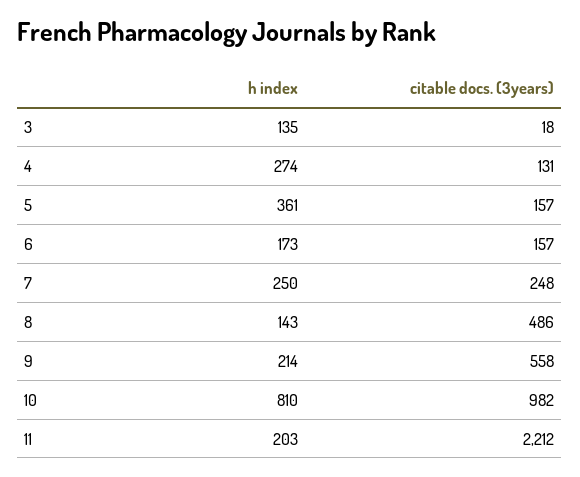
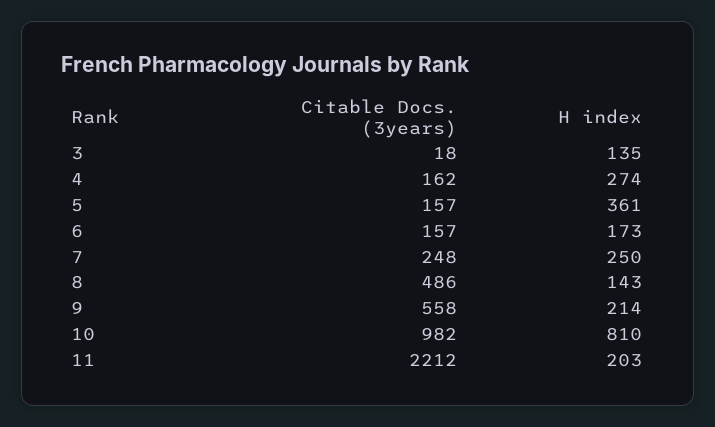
  {
    "h index": {
      "3": 135,
      "4": 274,
      "5": 361,
      "6": 173,
      "7": 250,
      "8": 143,
      "9": 214,
      "10": 810,
      "11": 203
    },
    "citable docs. (3years)": {
      "3": 18,
-     "4": 131,
+     "4": 162,
      "5": 157,
      "6": 157,
      "7": 248,
      "8": 486,
      "9": 558,
      "10": 982,
      "11": 2212
    }
  }

